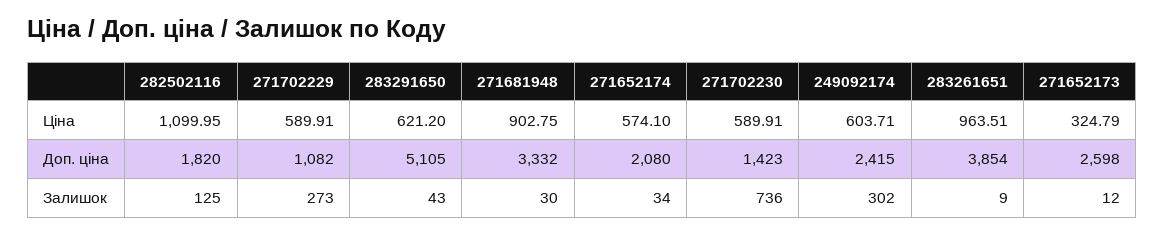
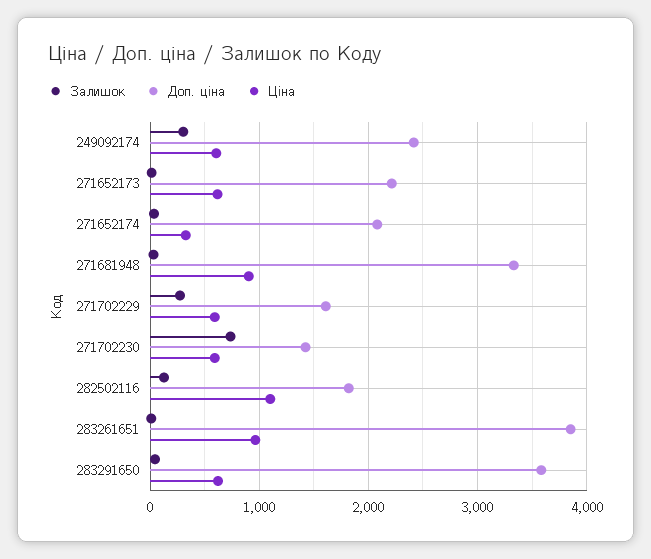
  {
    "Ціна": {
      "282502116": 1099.95,
      "271702229": 589.91,
      "283291650": 621.2,
      "271681948": 902.75,
-     "271652174": 574.1,
+     "271652174": 300,
      "271702230": 589.91,
      "249092174": 603.71,
      "283261651": 963.51,
-     "271652173": 324.79
+     "271652173": 600
    },
    "Доп. ціна": {
      "282502116": 1820,
-     "271702229": 1082,
+     "271702229": 1600,
-     "283291650": 5105,
+     "283291650": 3600,
      "271681948": 3332,
      "271652174": 2080,
      "271702230": 1423,
      "249092174": 2415,
      "283261651": 3854,
-     "271652173": 2598
+     "271652173": 2200
    },
    "Залишок": {
      "282502116": 125,
      "271702229": 273,
      "283291650": 43,
      "271681948": 30,
      "271652174": 34,
      "271702230": 736,
      "249092174": 302,
      "283261651": 9,
      "271652173": 12
    }
  }

